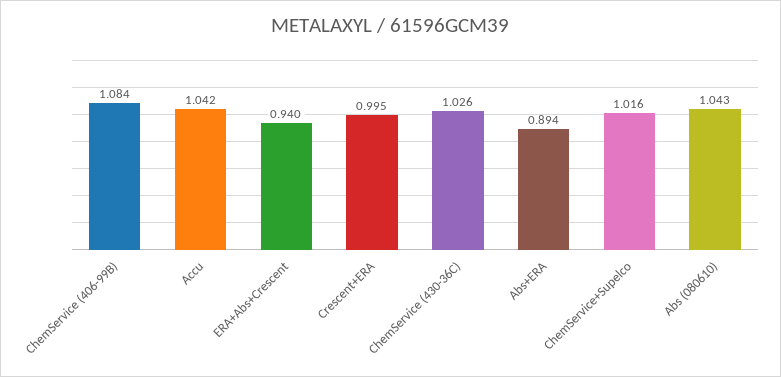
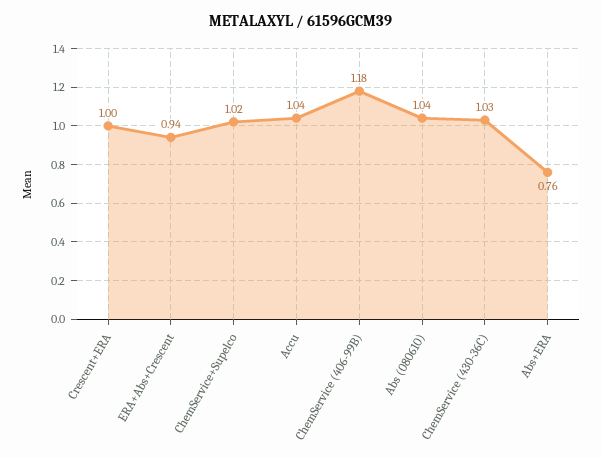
  {
-   "ChemService (406-99B)": 1.084,
+   "ChemService (406-99B)": 1.18,
    "Accu": 1.042,
    "ERA+Abs+Crescent": 0.94,
    "Crescent+ERA": 0.995,
    "ChemService (430-36C)": 1.026,
-   "Abs+ERA": 0.894,
+   "Abs+ERA": 0.76,
    "ChemService+Supelco": 1.016,
    "Abs (080610)": 1.043
  }

